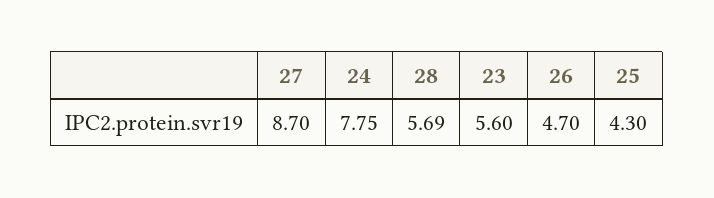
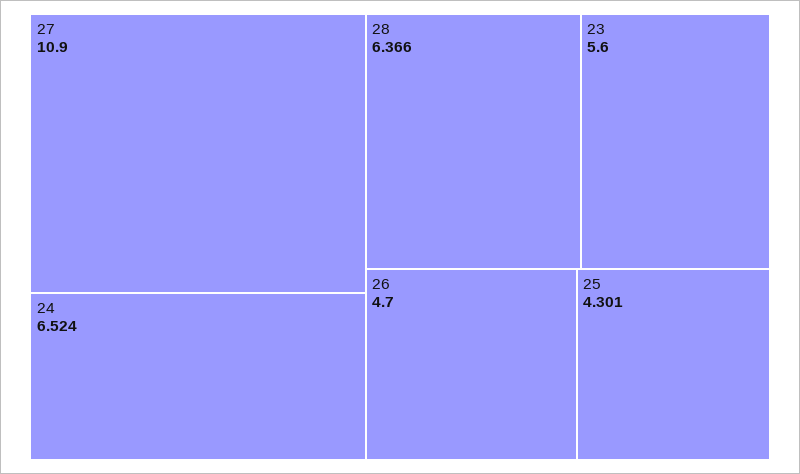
  {
-   "27": 8.7,
+   "27": 10.9,
-   "24": 7.75,
+   "24": 6.524,
-   "28": 5.69,
+   "28": 6.366,
    "23": 5.6,
    "26": 4.7,
    "25": 4.301
  }

